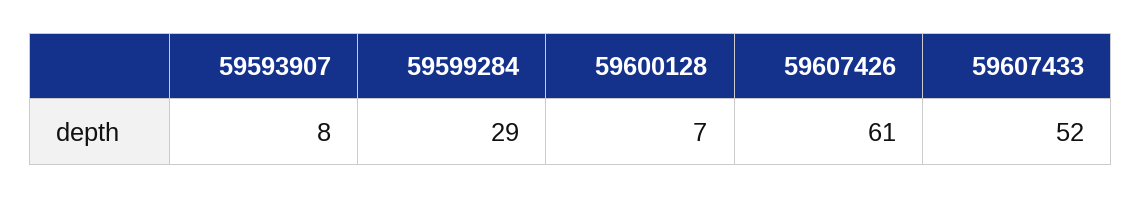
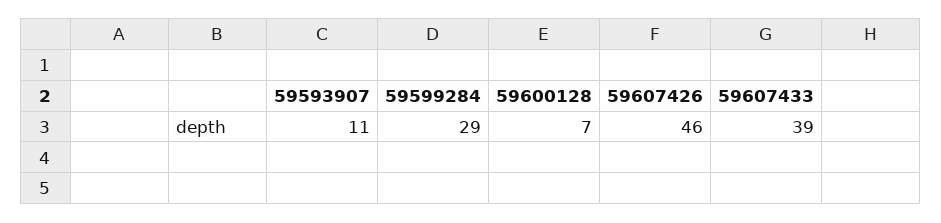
  {
-   "59593907": 8,
+   "59593907": 11,
    "59599284": 29,
    "59600128": 7,
-   "59607426": 61,
+   "59607426": 46,
-   "59607433": 52
+   "59607433": 39
  }

